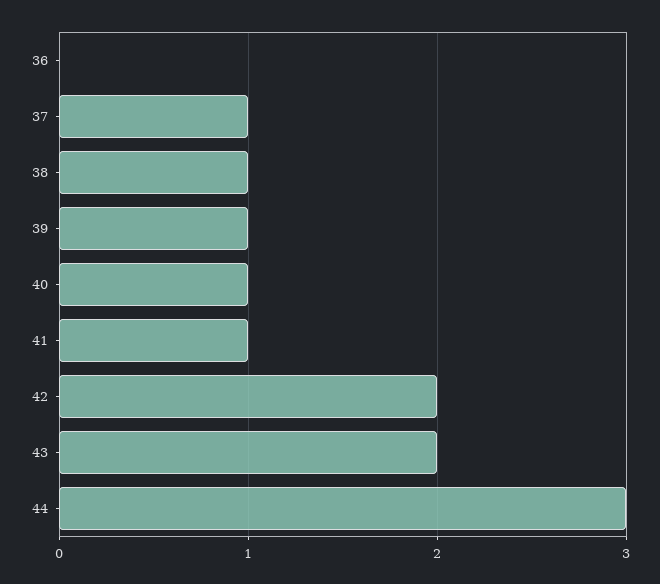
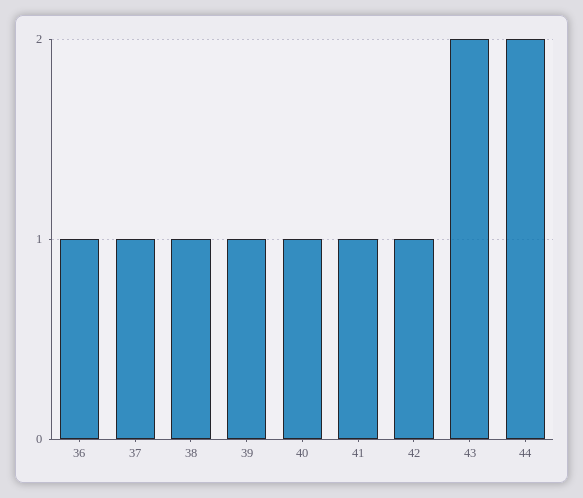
  {
-   "36": 0,
+   "36": 1,
    "37": 1,
    "38": 1,
    "39": 1,
    "40": 1,
    "41": 1,
-   "42": 2,
+   "42": 1,
    "43": 2,
-   "44": 3
+   "44": 2
  }

